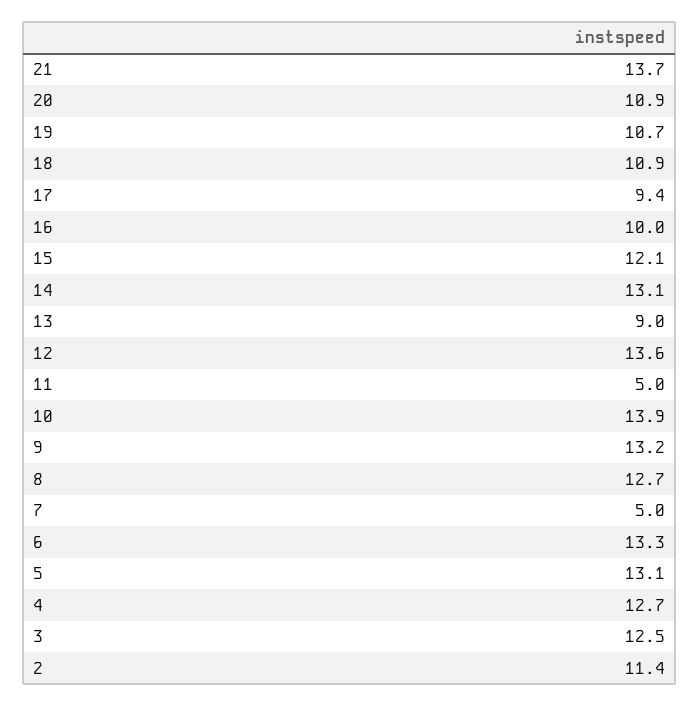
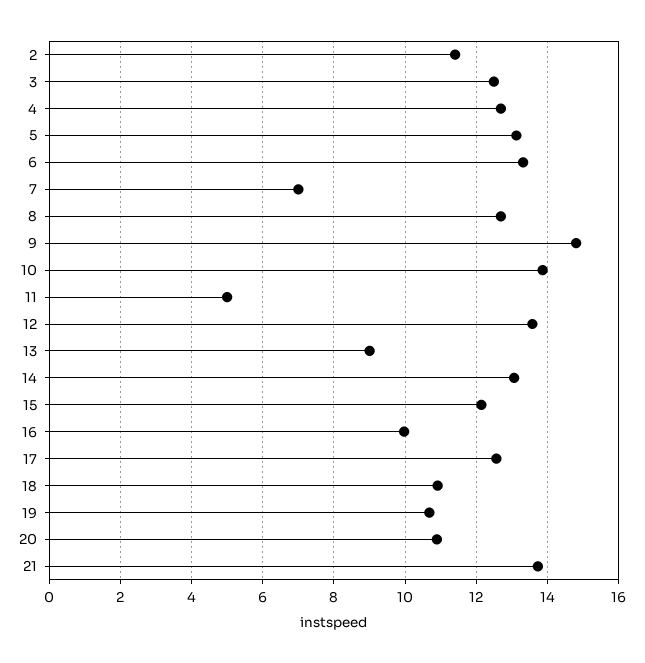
  {
    "21": 13.7,
    "20": 10.9,
    "19": 10.7,
    "18": 10.9,
-   "17": 9.4,
+   "17": 12.6,
    "16": 10,
    "15": 12.1,
    "14": 13.1,
    "13": 9,
    "12": 13.6,
    "11": 5,
    "10": 13.9,
-   "9": 13.2,
+   "9": 14.8,
    "8": 12.7,
-   "7": 5,
+   "7": 7,
    "6": 13.3,
    "5": 13.1,
    "4": 12.7,
    "3": 12.5,
    "2": 11.4
  }

